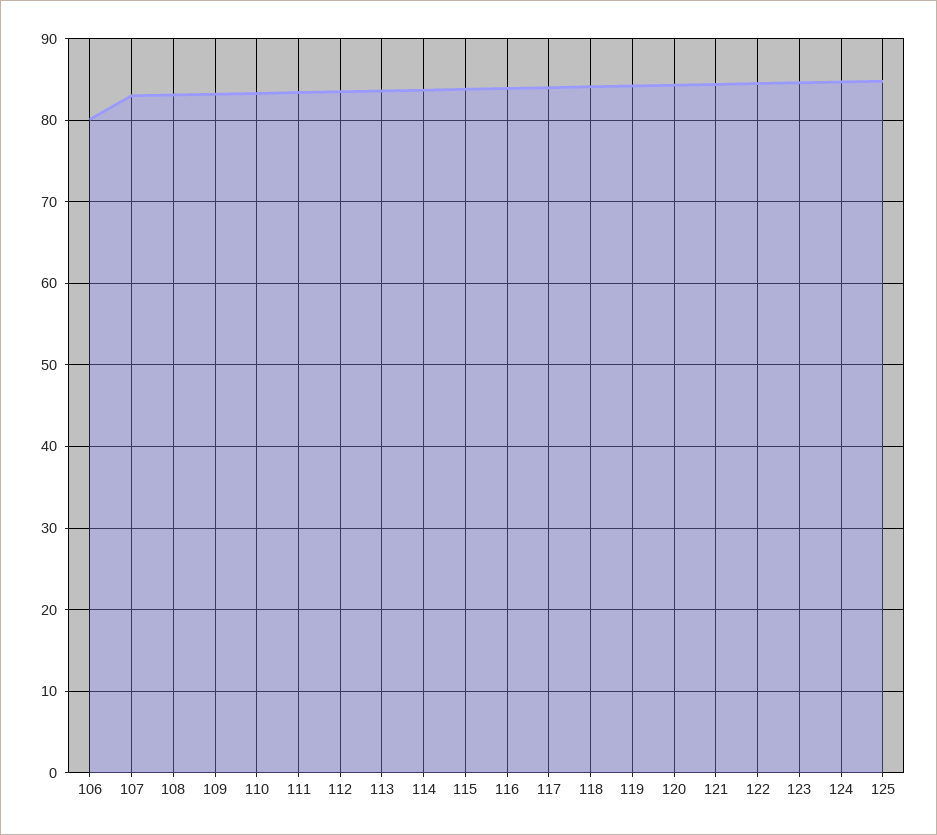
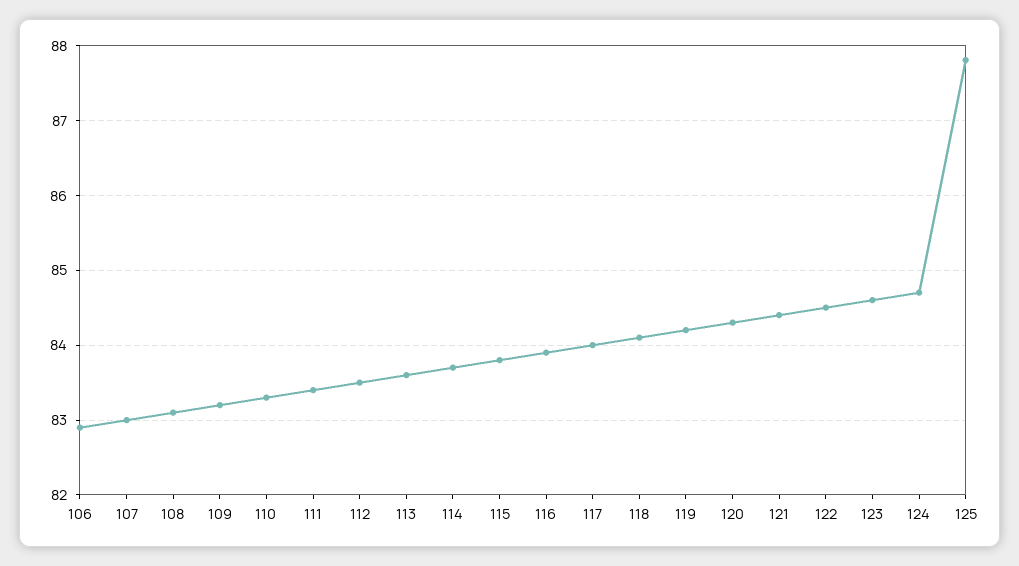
  {
-   "106": 80,
+   "106": 82.9,
    "107": 83,
    "108": 83.1,
    "109": 83.2,
    "110": 83.3,
    "111": 83.4,
    "112": 83.5,
    "113": 83.6,
    "114": 83.7,
    "115": 83.8,
    "116": 83.9,
    "117": 84,
    "118": 84.1,
    "119": 84.2,
    "120": 84.3,
    "121": 84.4,
    "122": 84.5,
    "123": 84.6,
    "124": 84.7,
-   "125": 85
+   "125": 87.8
  }

